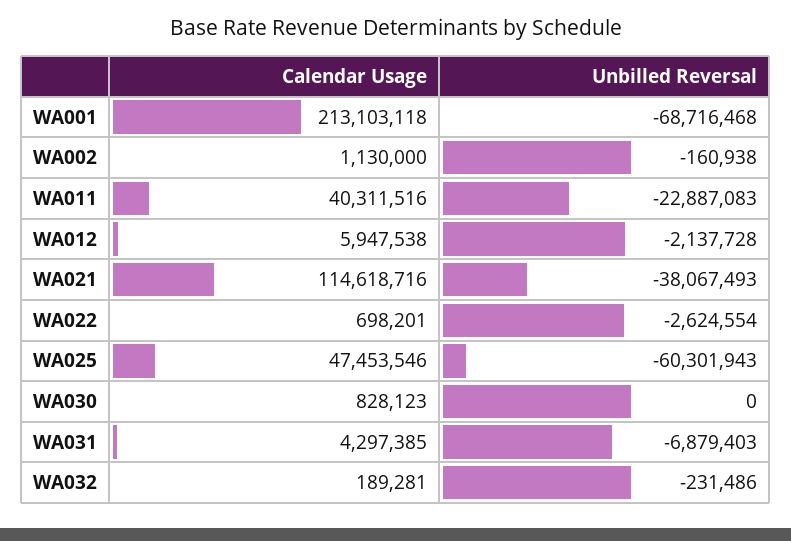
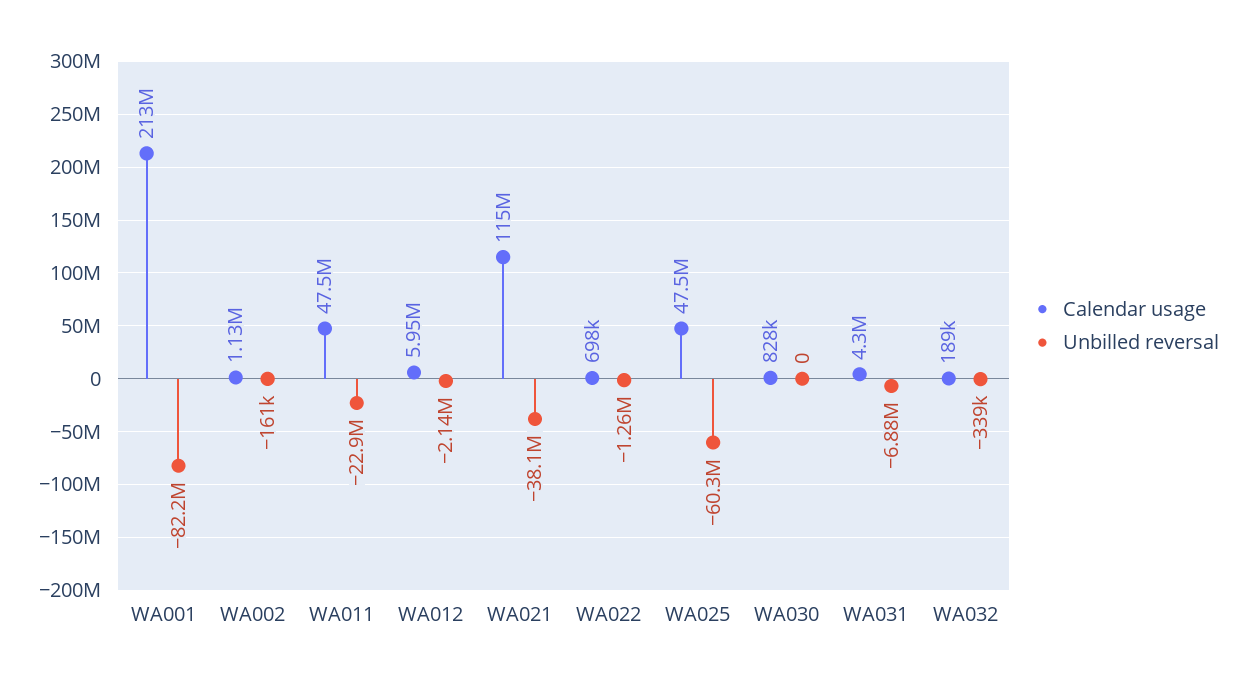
  {
    "Calendar Usage": {
      "WA001": 213103118,
      "WA002": 1130000,
-     "WA011": 40311516,
+     "WA011": 47500000,
      "WA012": 5947538,
      "WA021": 114618716,
      "WA022": 698201,
      "WA025": 47453546,
      "WA030": 828123,
      "WA031": 4297385,
      "WA032": 189281
    },
    "Unbilled Reversal": {
-     "WA001": -68716468,
+     "WA001": -82200000,
      "WA002": -160938,
      "WA011": -22887083,
      "WA012": -2137728,
      "WA021": -38067493,
-     "WA022": -2624554,
+     "WA022": -1260000,
      "WA025": -60301943,
      "WA030": 0,
      "WA031": -6879403,
-     "WA032": -231486
+     "WA032": -339000
    }
  }

